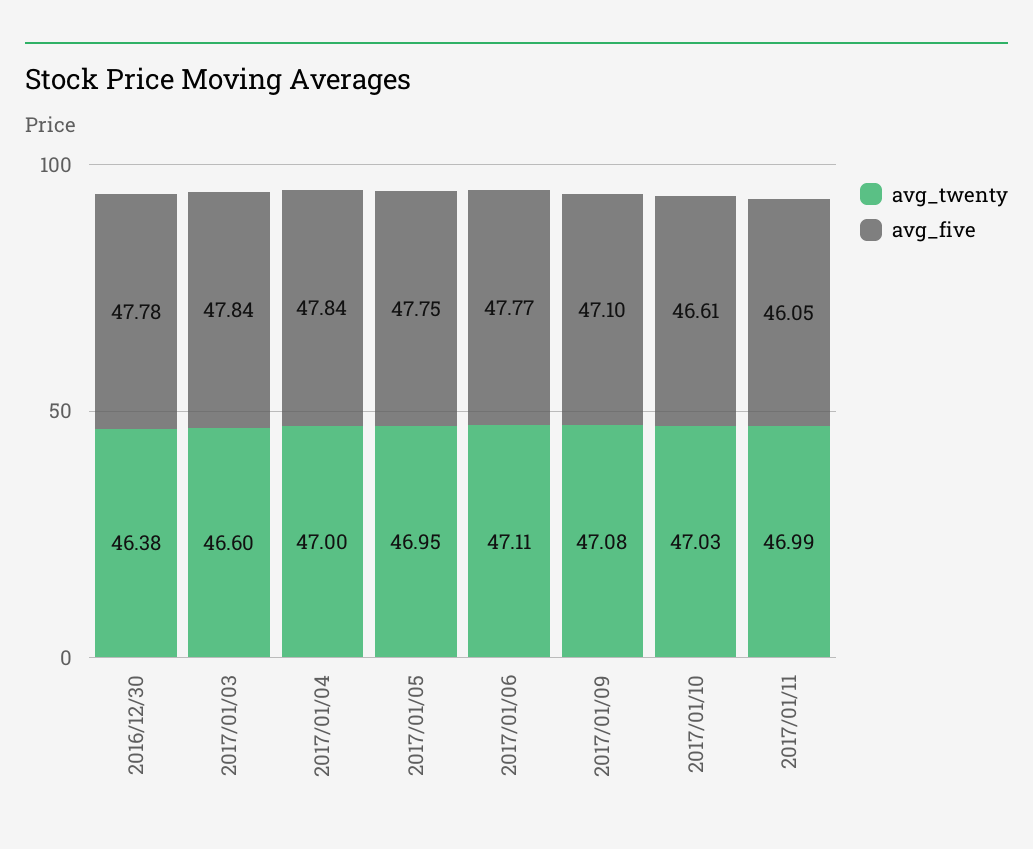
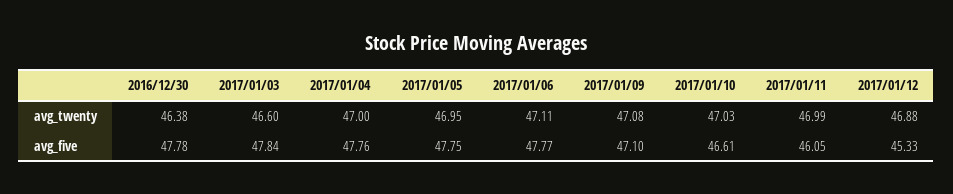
  {
    "avg_twenty": {
      "2016/12/30": 46.38,
      "2017/01/03": 46.6,
      "2017/01/04": 47,
      "2017/01/05": 46.95,
      "2017/01/06": 47.11,
      "2017/01/09": 47.08,
      "2017/01/10": 47.03,
-     "2017/01/11": 46.99
+     "2017/01/11": 46.99,
+     "2017/01/12": 46.88
    },
    "avg_five": {
      "2016/12/30": 47.78,
      "2017/01/03": 47.84,
-     "2017/01/04": 47.84,
+     "2017/01/04": 47.76,
      "2017/01/05": 47.75,
      "2017/01/06": 47.77,
      "2017/01/09": 47.1,
      "2017/01/10": 46.61,
-     "2017/01/11": 46.05
+     "2017/01/11": 46.05,
+     "2017/01/12": 45.33
    }
  }

